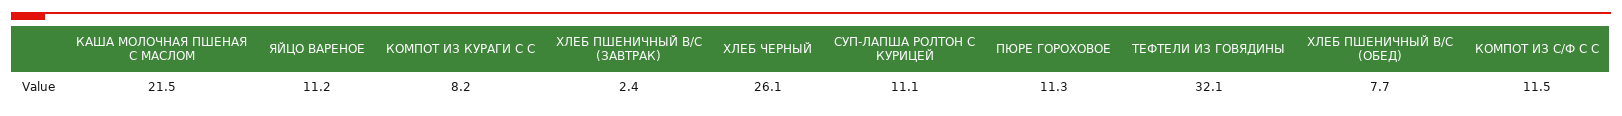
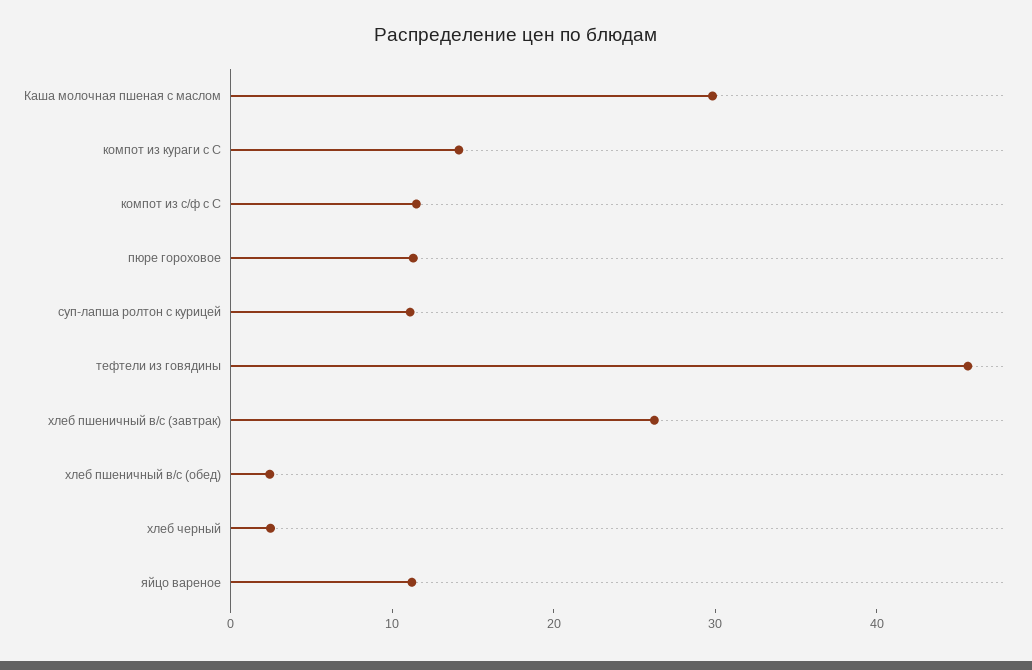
  {
-   "КАША МОЛОЧНАЯ ПШЕНАЯ С МАСЛОМ": 21.5,
+   "КАША МОЛОЧНАЯ ПШЕНАЯ С МАСЛОМ": 30,
    "ЯЙЦО ВАРЕНОЕ": 11.2,
-   "КОМПОТ ИЗ КУРАГИ С С": 8.2,
+   "КОМПОТ ИЗ КУРАГИ С С": 14,
-   "ХЛЕБ ПШЕНИЧНЫЙ В/С (ЗАВТРАК)": 2.4,
+   "ХЛЕБ ПШЕНИЧНЫЙ В/С (ЗАВТРАК)": 26,
-   "ХЛЕБ ЧЕРНЫЙ": 26.1,
+   "ХЛЕБ ЧЕРНЫЙ": 2,
    "СУП-ЛАПША РОЛТОН С КУРИЦЕЙ": 11.1,
    "ПЮРЕ ГОРОХОВОЕ": 11.3,
-   "ТЕФТЕЛИ ИЗ ГОВЯДИНЫ": 32.1,
+   "ТЕФТЕЛИ ИЗ ГОВЯДИНЫ": 46,
-   "ХЛЕБ ПШЕНИЧНЫЙ В/С (ОБЕД)": 7.7,
+   "ХЛЕБ ПШЕНИЧНЫЙ В/С (ОБЕД)": 2,
    "КОМПОТ ИЗ С/Ф С С": 11.5
  }

